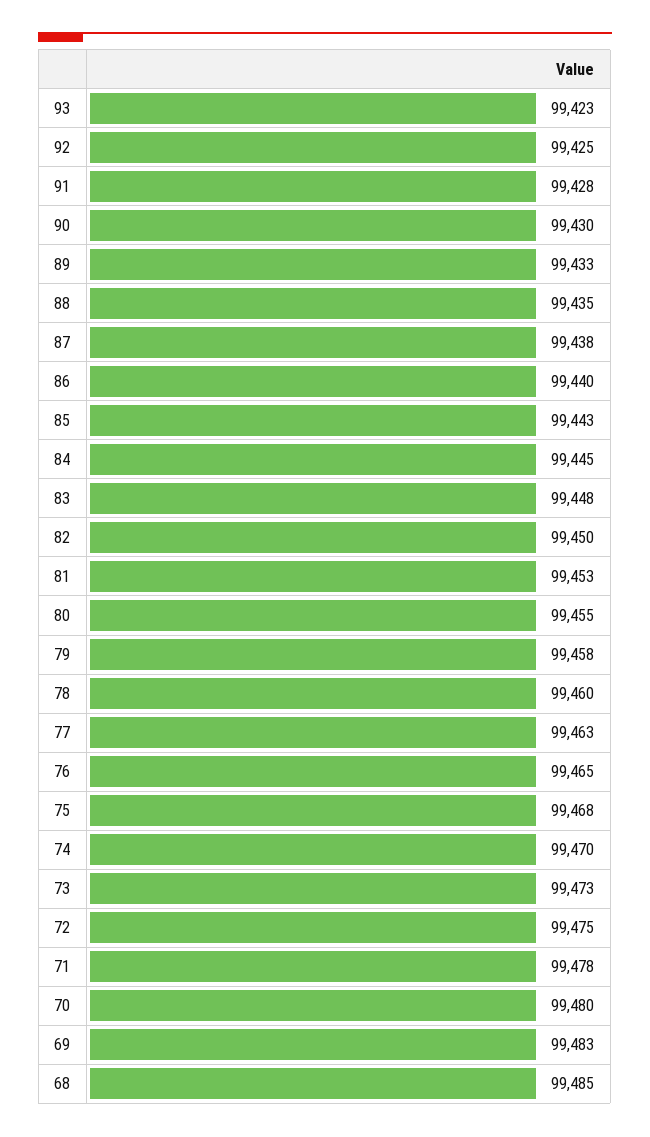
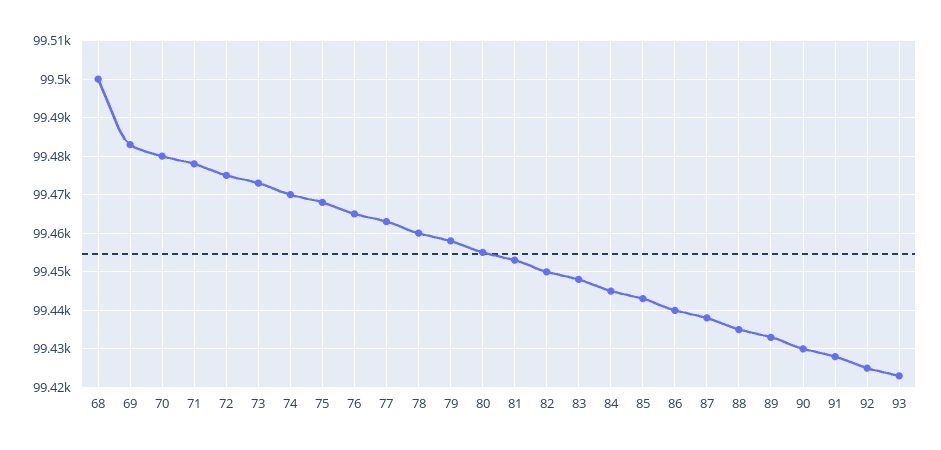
  {
    "93": 99423,
    "92": 99425,
    "91": 99428,
    "90": 99430,
    "89": 99433,
    "88": 99435,
    "87": 99438,
    "86": 99440,
    "85": 99443,
    "84": 99445,
    "83": 99448,
    "82": 99450,
    "81": 99453,
    "80": 99455,
    "79": 99458,
    "78": 99460,
    "77": 99463,
    "76": 99465,
    "75": 99468,
    "74": 99470,
    "73": 99473,
    "72": 99475,
    "71": 99478,
    "70": 99480,
    "69": 99483,
-   "68": 99485
+   "68": 99500
  }

